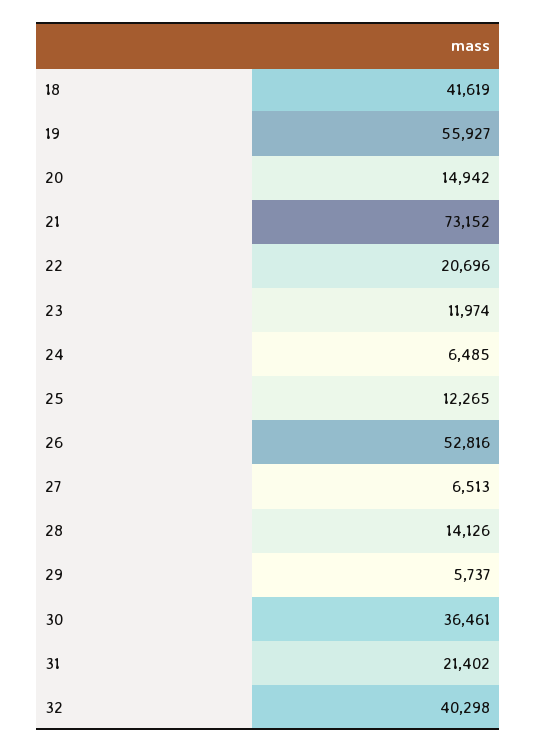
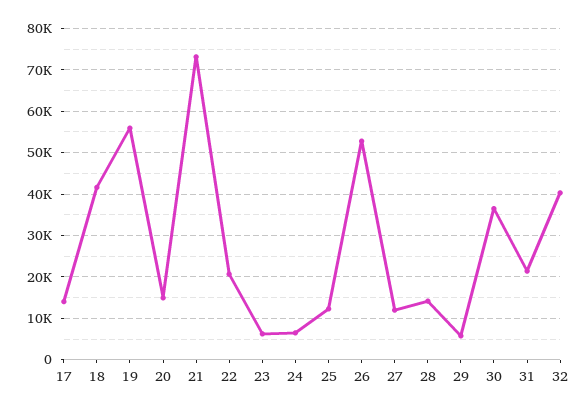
  {
    "18": 41619,
    "19": 55927,
    "20": 14942,
    "21": 73152,
    "22": 20696,
-   "23": 11974,
+   "23": 6000,
    "24": 6485,
    "25": 12265,
    "26": 52816,
-   "27": 6513,
+   "27": 12000,
    "28": 14126,
    "29": 5737,
    "30": 36461,
    "31": 21402,
-   "32": 40298
+   "32": 40298,
+   "17": 14000
  }

